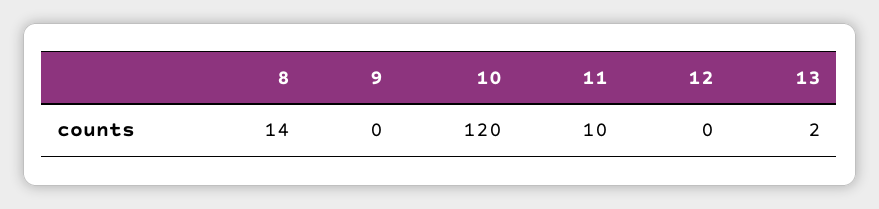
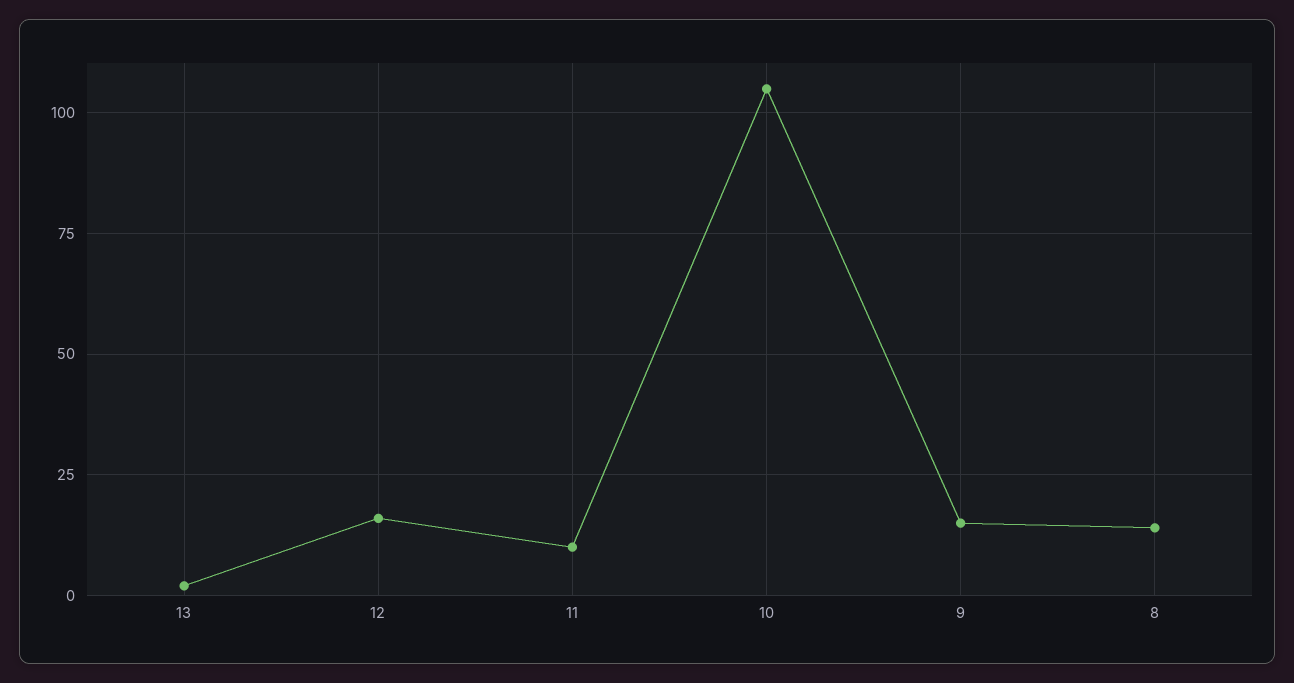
  {
    "8": 14,
-   "9": 0,
+   "9": 15,
-   "10": 120,
+   "10": 105,
    "11": 10,
-   "12": 0,
+   "12": 15,
    "13": 2
  }

